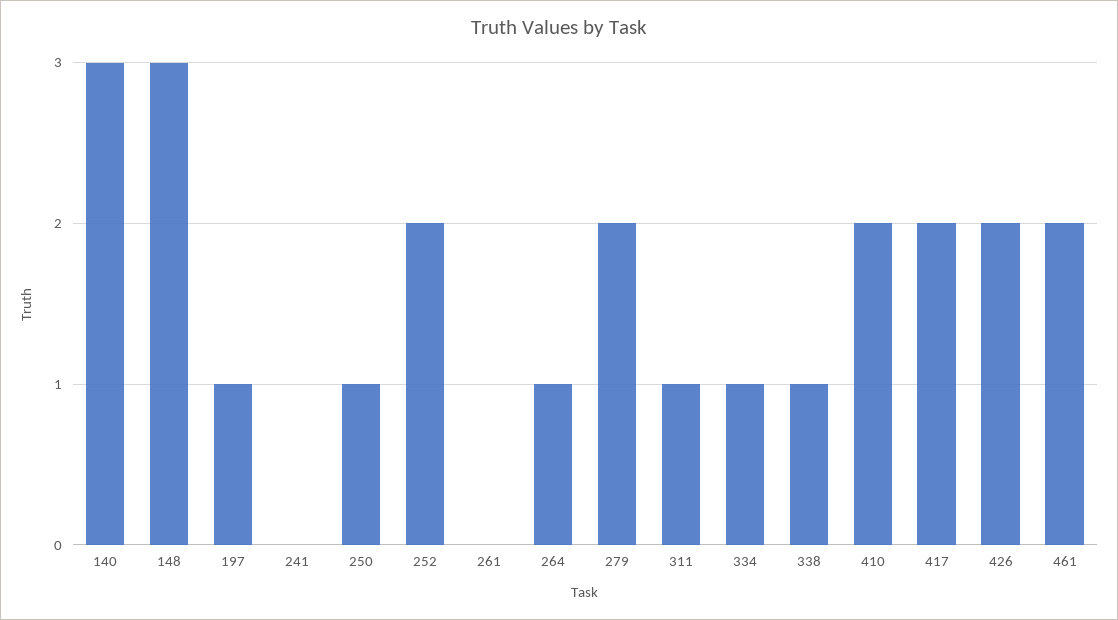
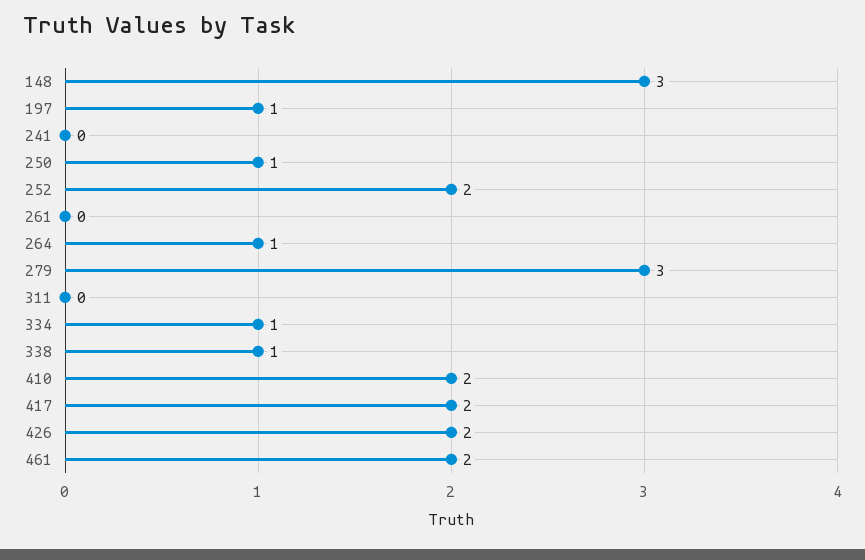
  {
-   "140": 3,
    "148": 3,
    "197": 1,
    "241": 0,
    "250": 1,
    "252": 2,
    "261": 0,
    "264": 1,
-   "279": 2,
+   "279": 3,
-   "311": 1,
+   "311": 0,
    "334": 1,
    "338": 1,
    "410": 2,
    "417": 2,
    "426": 2,
    "461": 2
  }

